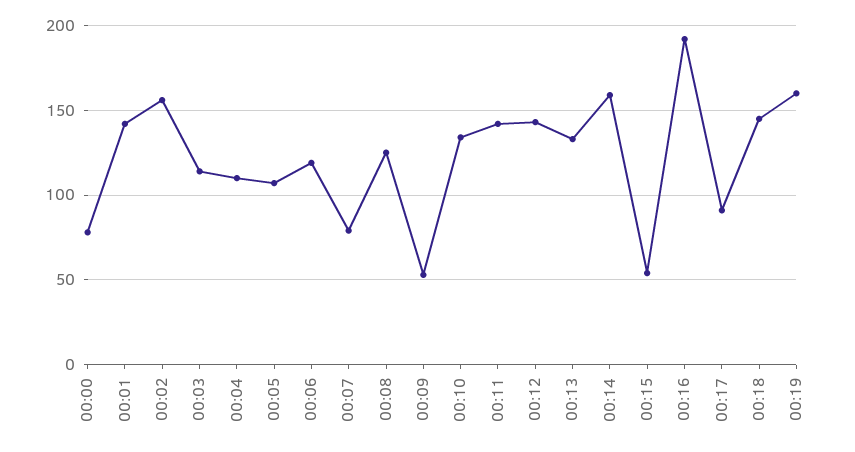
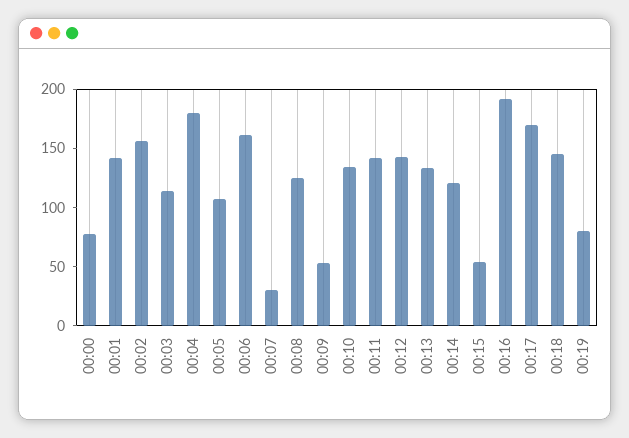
  {
    "00:00": 80,
    "00:01": 140,
    "00:02": 155,
    "00:03": 115,
-   "00:04": 110,
+   "00:04": 180,
    "00:05": 105,
-   "00:06": 120,
+   "00:06": 160,
-   "00:07": 80,
+   "00:07": 30,
    "00:08": 125,
    "00:09": 55,
    "00:10": 135,
    "00:11": 140,
    "00:12": 145,
    "00:13": 135,
-   "00:14": 160,
+   "00:14": 120,
    "00:15": 55,
    "00:16": 190,
-   "00:17": 90,
+   "00:17": 170,
    "00:18": 145,
-   "00:19": 160
+   "00:19": 80
  }

